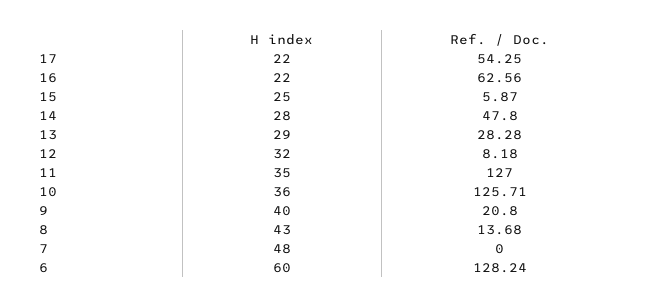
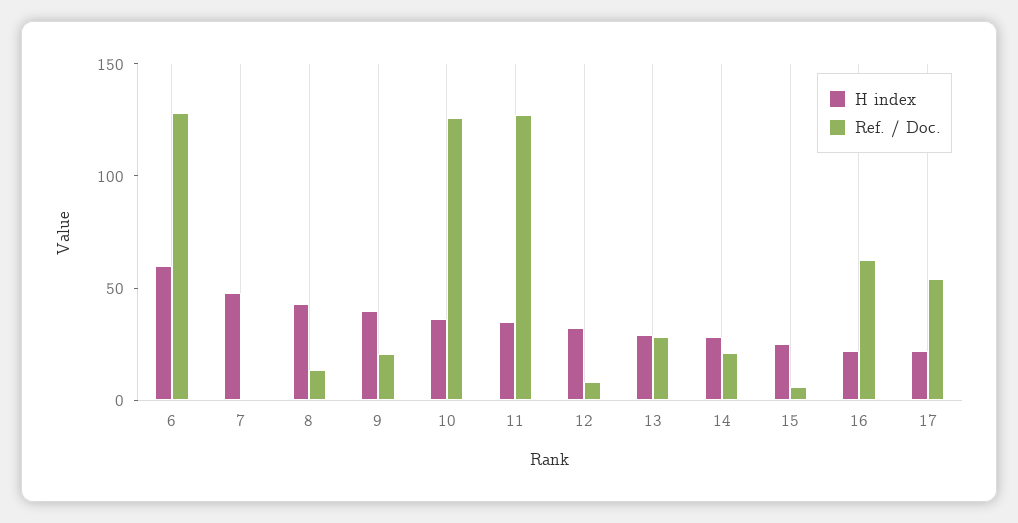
  {
    "H index": {
      "17": 22,
      "16": 22,
      "15": 25,
      "14": 28,
      "13": 29,
      "12": 32,
      "11": 35,
      "10": 36,
      "9": 40,
      "8": 43,
      "7": 48,
      "6": 60
    },
    "Ref. / Doc.": {
      "17": 54.25,
      "16": 62.56,
      "15": 5.87,
-     "14": 47.8,
+     "14": 20,
      "13": 28.28,
      "12": 8.18,
      "11": 127,
      "10": 125.71,
      "9": 20.8,
      "8": 13.68,
      "7": 0,
      "6": 128.24
    }
  }

